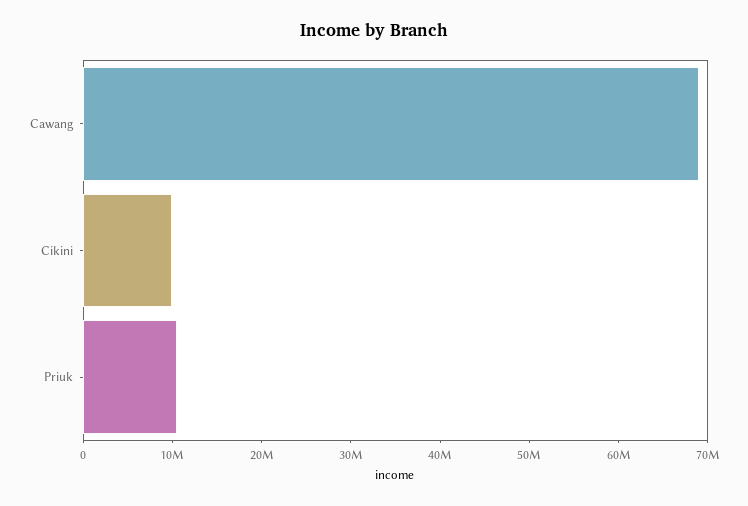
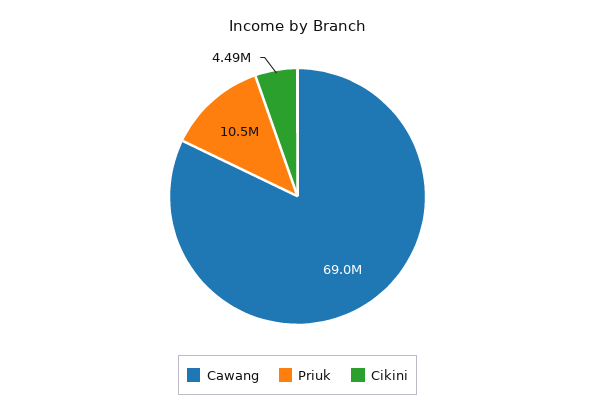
  {
    "Cawang": 69000000,
-   "Cikini": 10000000,
+   "Cikini": 4490000,
    "Priuk": 10500000
  }

